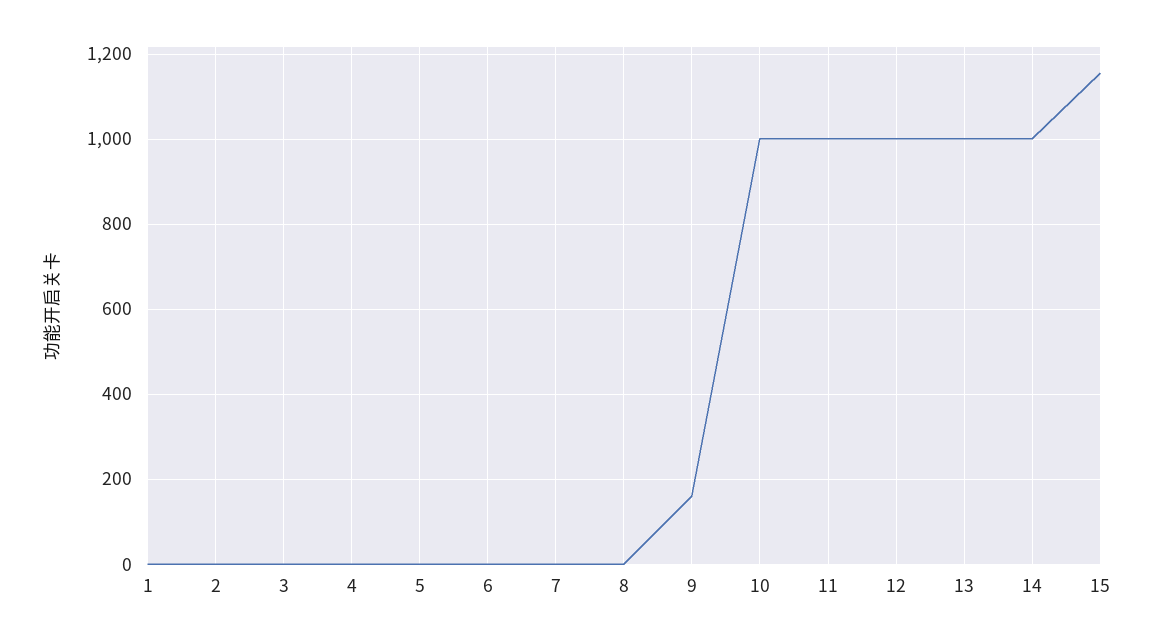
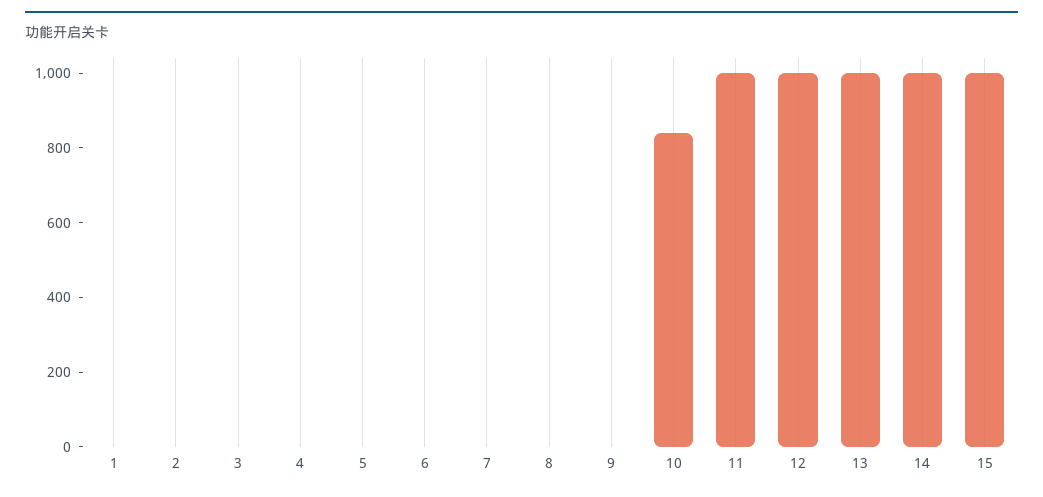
  {
    "1": 0,
    "2": 0,
    "3": 0,
    "4": 0,
    "5": 0,
    "6": 0,
    "7": 0,
    "8": 0,
-   "9": 160,
+   "9": 0,
-   "10": 1000,
+   "10": 850,
    "11": 1000,
    "12": 1000,
    "13": 1000,
    "14": 1000,
-   "15": 1160
+   "15": 1000
  }

